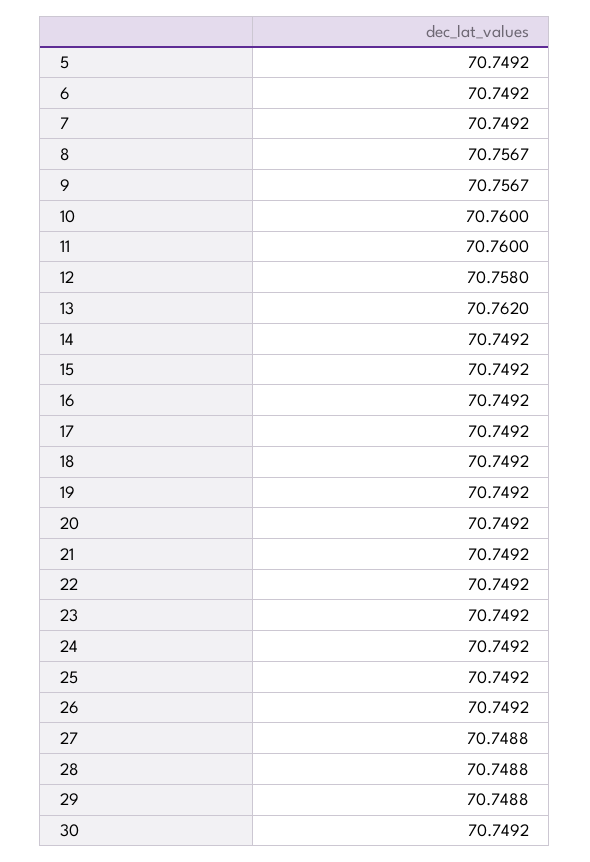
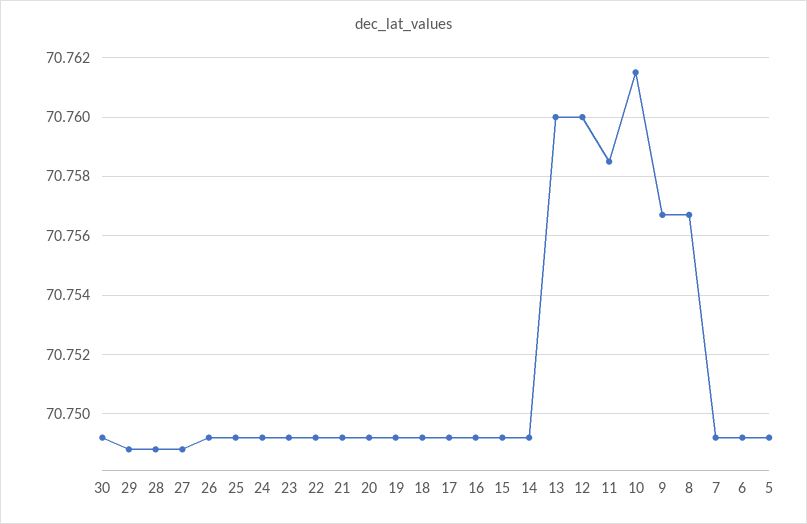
  {
    "5": 70.7492,
    "6": 70.7492,
    "7": 70.7492,
    "8": 70.7567,
    "9": 70.7567,
-   "10": 70.76,
+   "10": 70.7615,
-   "11": 70.76,
+   "11": 70.7585,
-   "12": 70.758,
+   "12": 70.76,
-   "13": 70.762,
+   "13": 70.76,
    "14": 70.7492,
    "15": 70.7492,
    "16": 70.7492,
    "17": 70.7492,
    "18": 70.7492,
    "19": 70.7492,
    "20": 70.7492,
    "21": 70.7492,
    "22": 70.7492,
    "23": 70.7492,
    "24": 70.7492,
    "25": 70.7492,
    "26": 70.7492,
    "27": 70.7488,
    "28": 70.7488,
    "29": 70.7488,
    "30": 70.7492
  }

